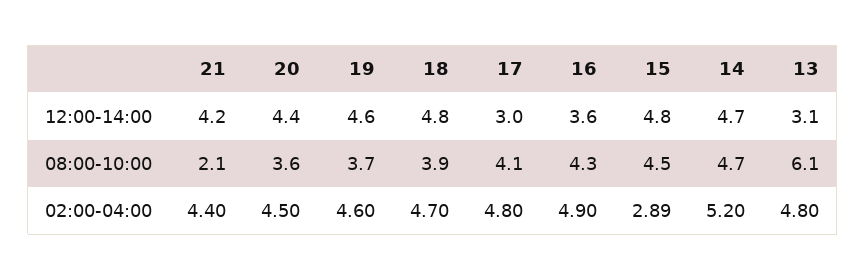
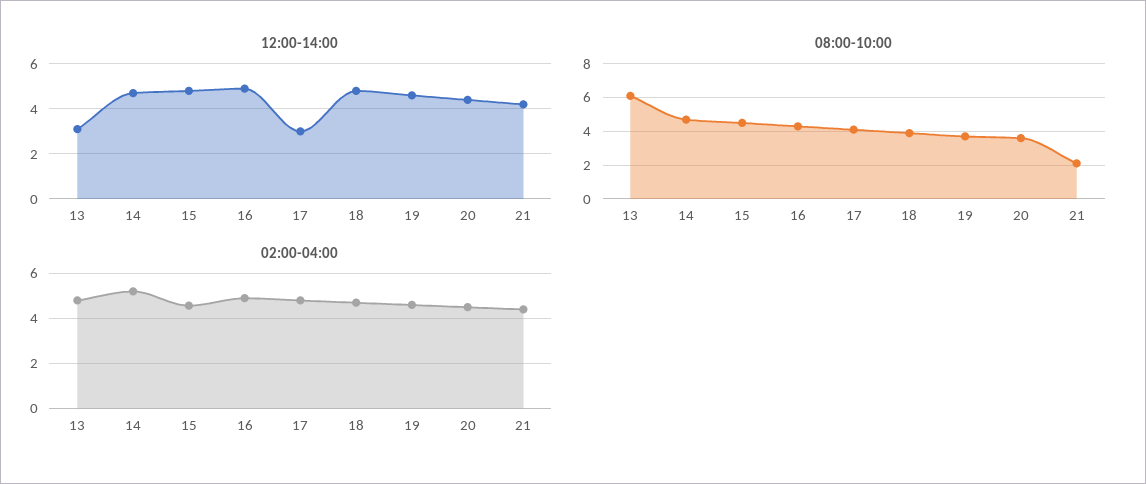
  {
    "12:00-14:00": {
      "21": 4.2,
      "20": 4.4,
      "19": 4.6,
      "18": 4.8,
      "17": 3,
-     "16": 3.6,
+     "16": 5,
      "15": 4.8,
      "14": 4.7,
      "13": 3.1
    },
    "08:00-10:00": {
      "21": 2.1,
      "20": 3.6,
      "19": 3.7,
      "18": 3.9,
      "17": 4.1,
      "16": 4.3,
      "15": 4.5,
      "14": 4.7,
      "13": 6.1
    },
    "02:00-04:00": {
      "21": 4.4,
      "20": 4.5,
      "19": 4.6,
      "18": 4.7,
      "17": 4.8,
      "16": 4.9,
-     "15": 2.89,
+     "15": 4.5,
      "14": 5.2,
      "13": 4.8
    }
  }

